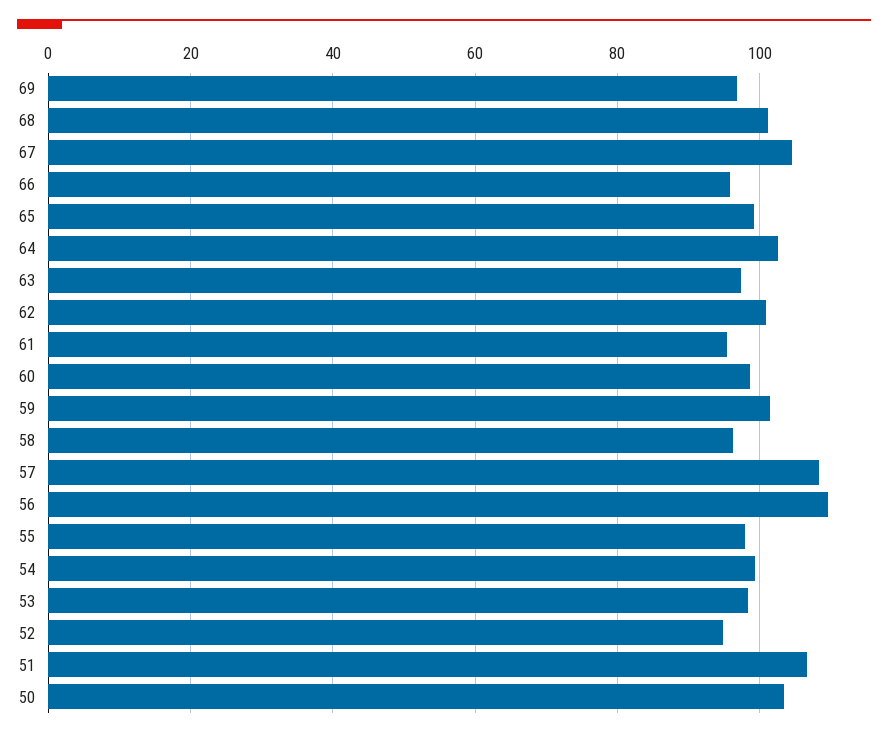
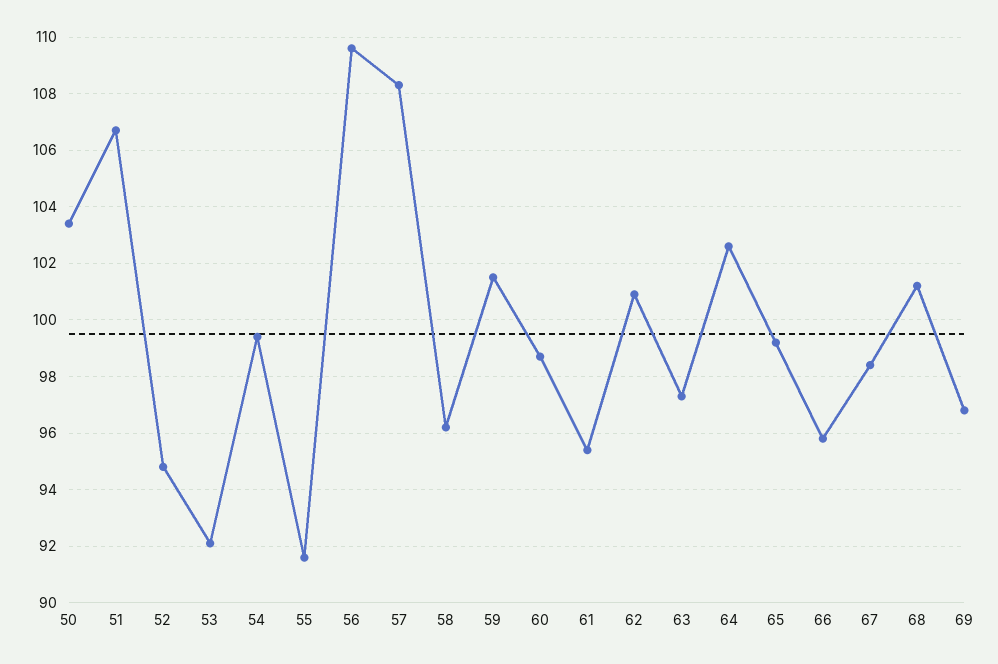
  {
    "69": 97,
    "68": 101,
-   "67": 104,
+   "67": 98.5,
    "66": 96,
    "65": 99,
    "64": 102.5,
    "63": 97.5,
    "62": 101,
    "61": 95.5,
    "60": 98.5,
    "59": 101.5,
    "58": 96,
    "57": 108.5,
    "56": 109.5,
-   "55": 98,
+   "55": 91.5,
    "54": 99.5,
-   "53": 98,
+   "53": 92,
    "52": 95,
    "51": 106.5,
    "50": 103.5
  }

